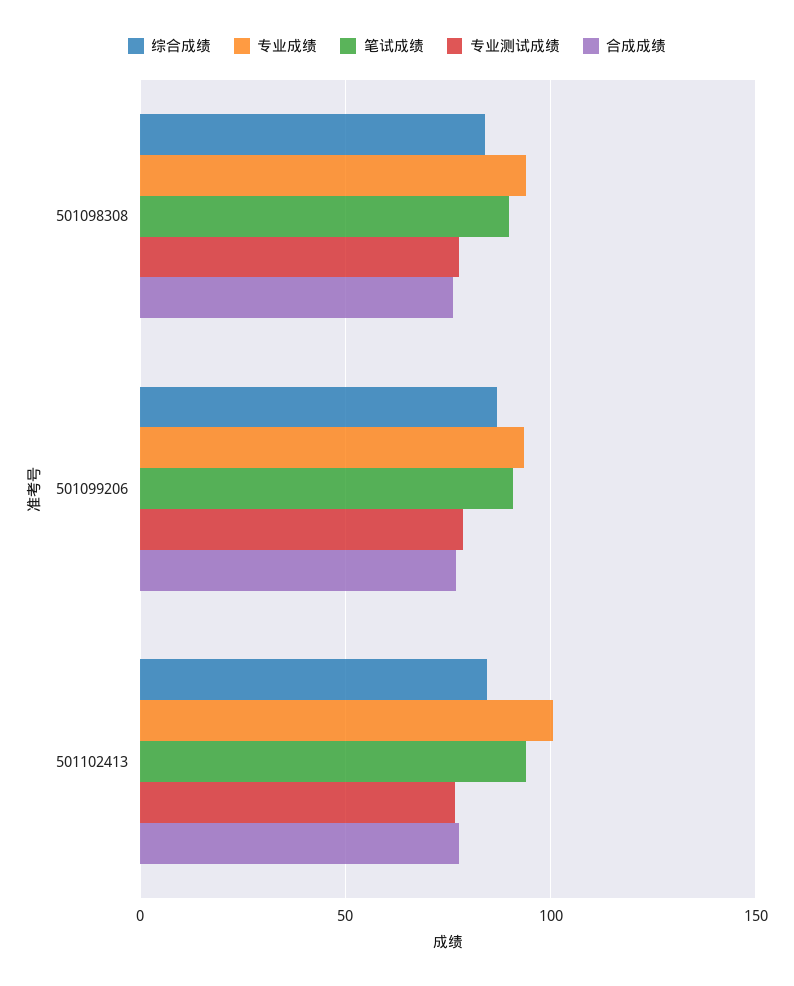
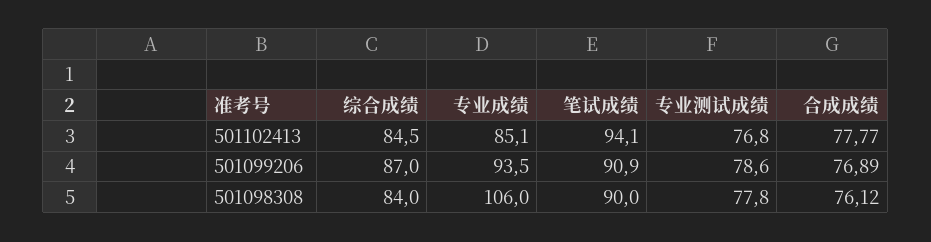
  {
    "综合成绩": {
      "501098308": 84,
      "501099206": 87,
      "501102413": 84.5
    },
    "专业成绩": {
-     "501098308": 95,
+     "501098308": 106,
      "501099206": 93.5,
-     "501102413": 100
+     "501102413": 85.1
    },
    "笔试成绩": {
      "501098308": 90,
      "501099206": 90.9,
      "501102413": 94.1
    },
    "专业测试成绩": {
      "501098308": 77.8,
      "501099206": 78.6,
      "501102413": 76.8
    },
    "合成成绩": {
      "501098308": 76.12,
      "501099206": 76.89,
      "501102413": 77.77
    }
  }

